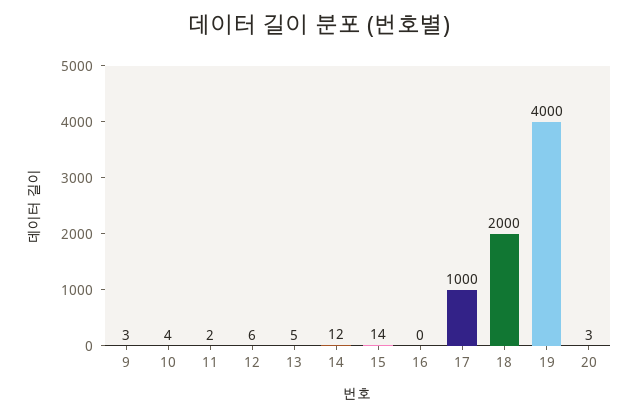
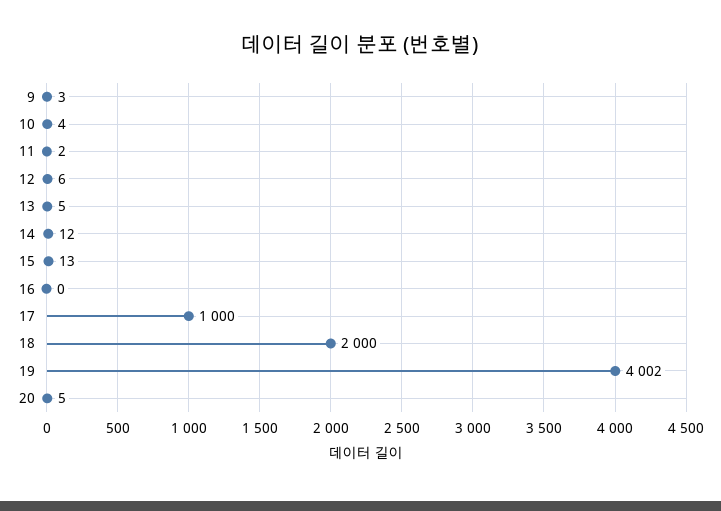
  {
    "9": 3,
    "10": 4,
    "11": 2,
    "12": 6,
    "13": 5,
    "14": 12,
-   "15": 14,
+   "15": 13,
    "16": 0,
    "17": 1000,
    "18": 2000,
-   "19": 4000,
+   "19": 4002,
-   "20": 3
+   "20": 5
  }

